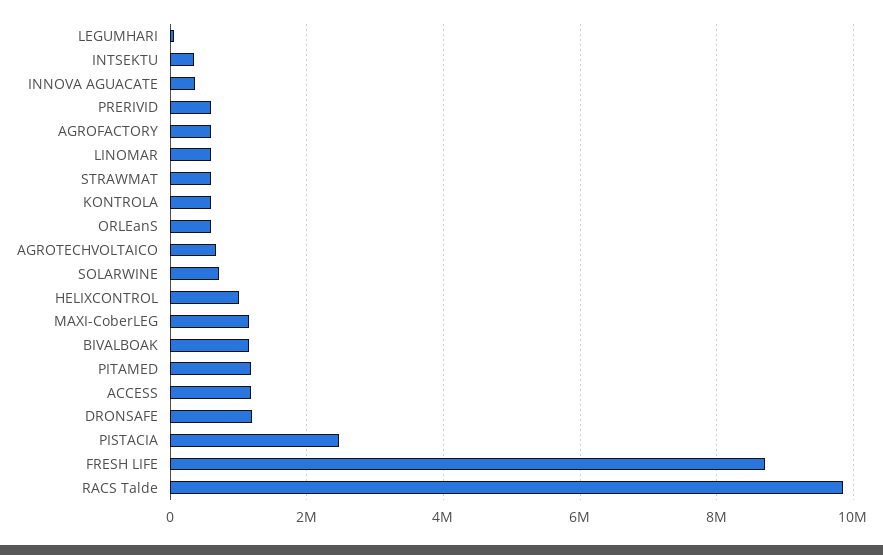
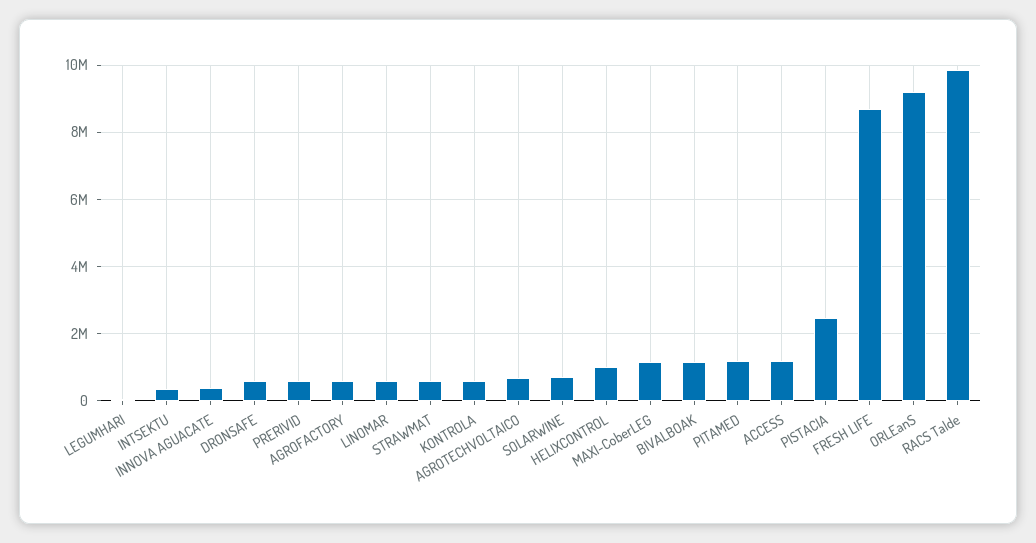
  {
    "LEGUMHARI": 0,
    "INTSEKTU": 400000,
    "INNOVA AGUACATE": 400000,
    "PRERIVID": 600000,
    "AGROFACTORY": 600000,
    "LINOMAR": 600000,
    "STRAWMAT": 600000,
    "KONTROLA": 600000,
-   "ORLEanS": 600000,
+   "ORLEanS": 9200000,
    "AGROTECHVOLTAICO": 600000,
    "SOLARWINE": 800000,
    "HELIXCONTROL": 1000000,
    "MAXI-CoberLEG": 1200000,
    "BIVALBOAK": 1200000,
    "PITAMED": 1200000,
    "ACCESS": 1200000,
-   "DRONSAFE": 1200000,
+   "DRONSAFE": 600000,
    "PISTACIA": 2400000,
    "FRESH LIFE": 8800000,
    "RACS Talde": 9800000
  }

